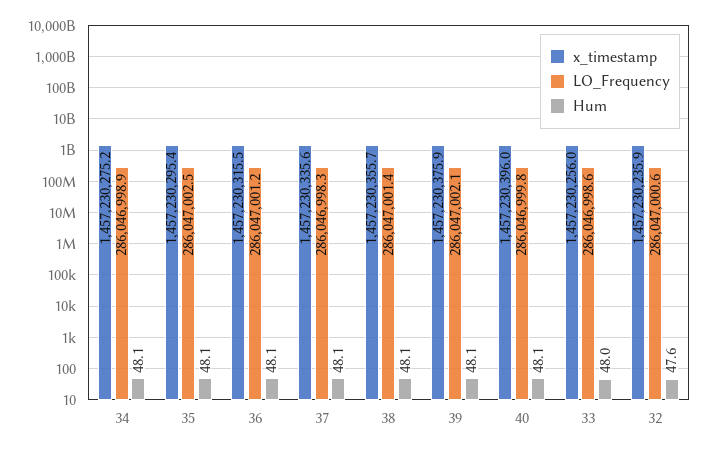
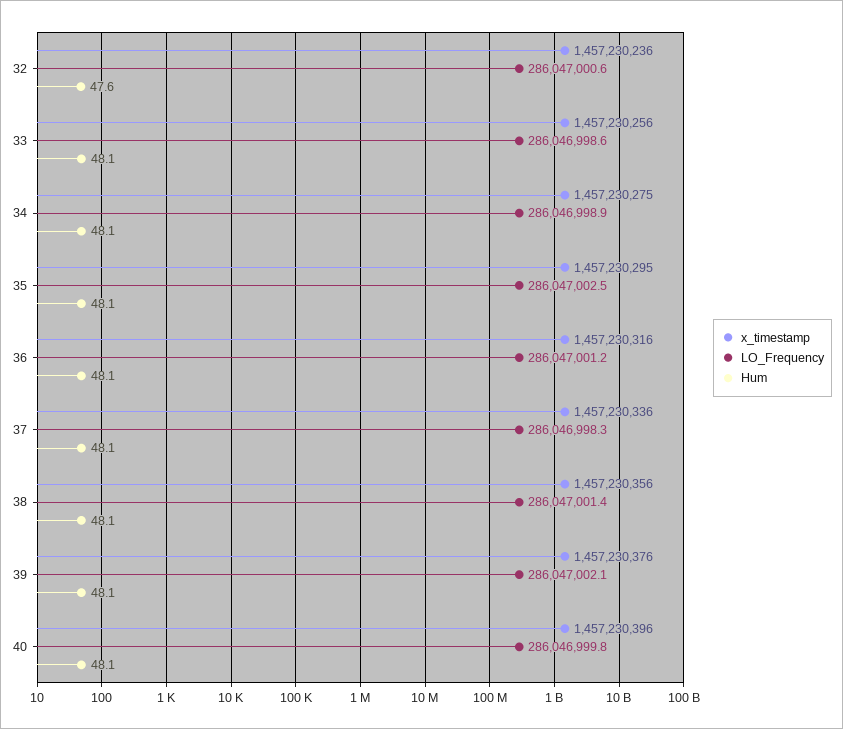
  {
    "x_timestamp": {
      "34": 1457230275.2,
      "35": 1457230295.4,
      "36": 1457230315.5,
      "37": 1457230335.6,
      "38": 1457230355.7,
      "39": 1457230375.9,
      "40": 1457230396,
      "33": 1457230256,
      "32": 1457230235.9
    },
    "LO_Frequency": {
      "34": 286046998.9,
      "35": 286047002.5,
      "36": 286047001.2,
      "37": 286046998.3,
      "38": 286047001.4,
      "39": 286047002.1,
      "40": 286046999.8,
      "33": 286046998.6,
      "32": 286047000.6
    },
    "Hum": {
      "34": 48.1,
      "35": 48.1,
      "36": 48.1,
      "37": 48.1,
      "38": 48.1,
      "39": 48.1,
      "40": 48.1,
-     "33": 48,
+     "33": 48.1,
      "32": 47.6
    }
  }

